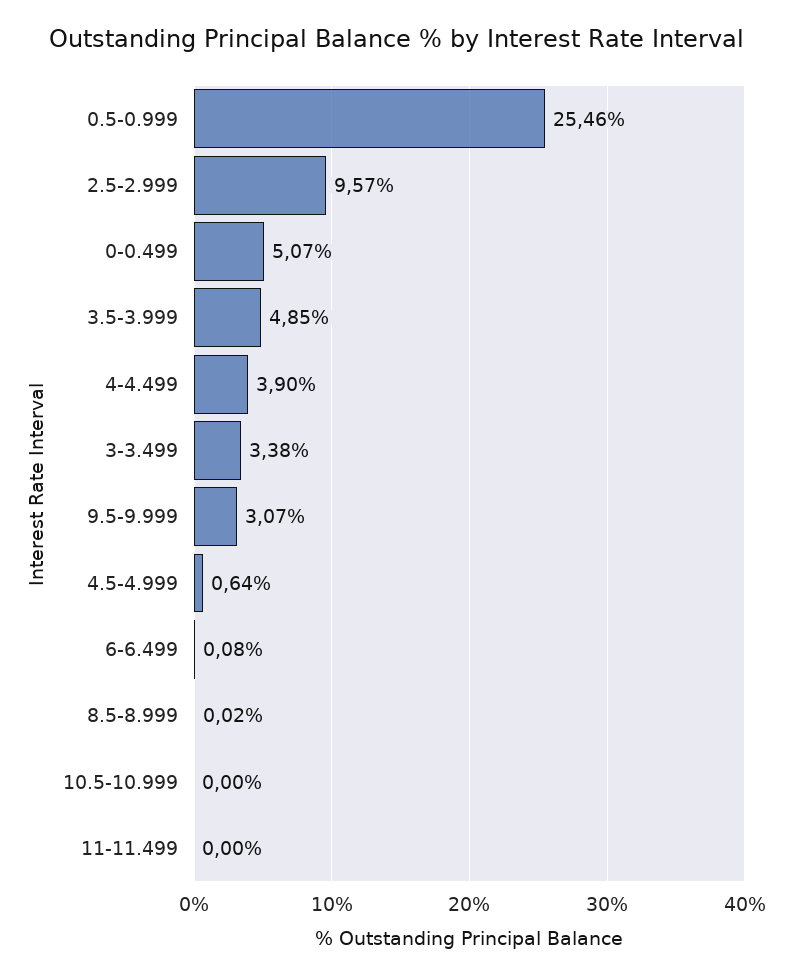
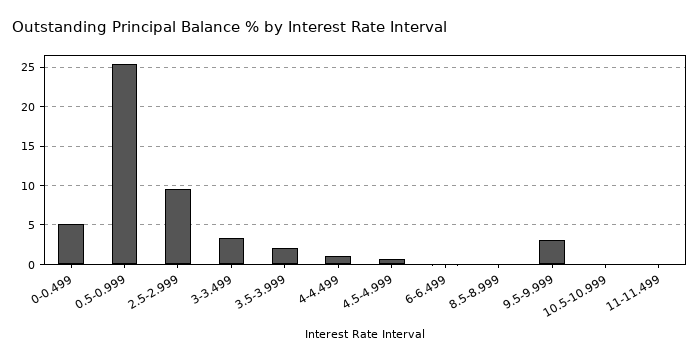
  {
    "0.5-0.999": 25.46,
    "2.5-2.999": 9.57,
    "0-0.499": 5.07,
-   "3.5-3.999": 4.85,
+   "3.5-3.999": 2,
-   "4-4.499": 3.9,
+   "4-4.499": 1,
    "3-3.499": 3.38,
    "9.5-9.999": 3.07,
    "4.5-4.999": 0.64,
    "6-6.499": 0.08,
    "8.5-8.999": 0.02,
    "10.5-10.999": 0,
    "11-11.499": 0
  }

